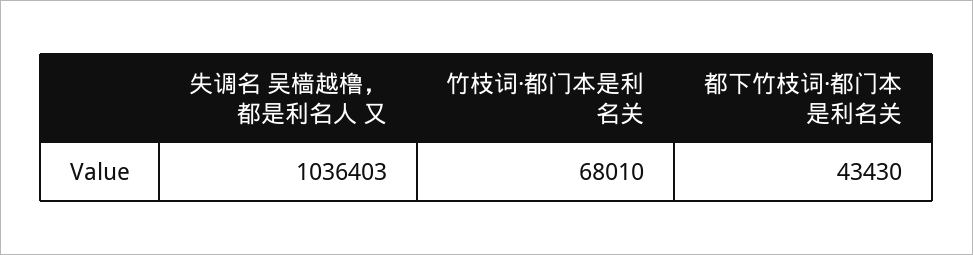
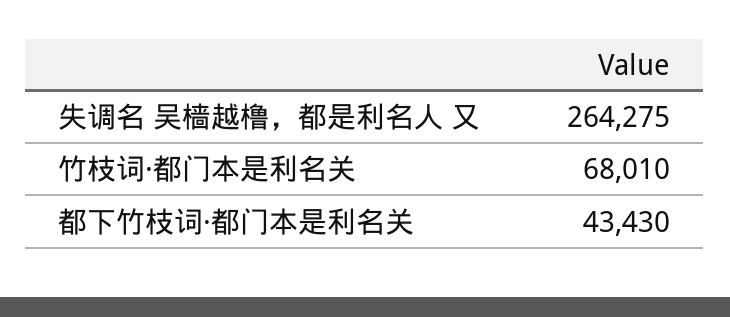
  {
-   "失调名 吴樯越橹，都是利名人 又": 1036403,
+   "失调名 吴樯越橹，都是利名人 又": 264275,
    "竹枝词·都门本是利名关": 68010,
    "都下竹枝词·都门本是利名关": 43430
  }

